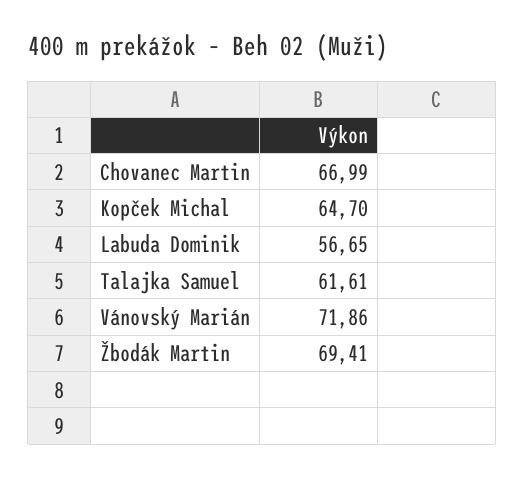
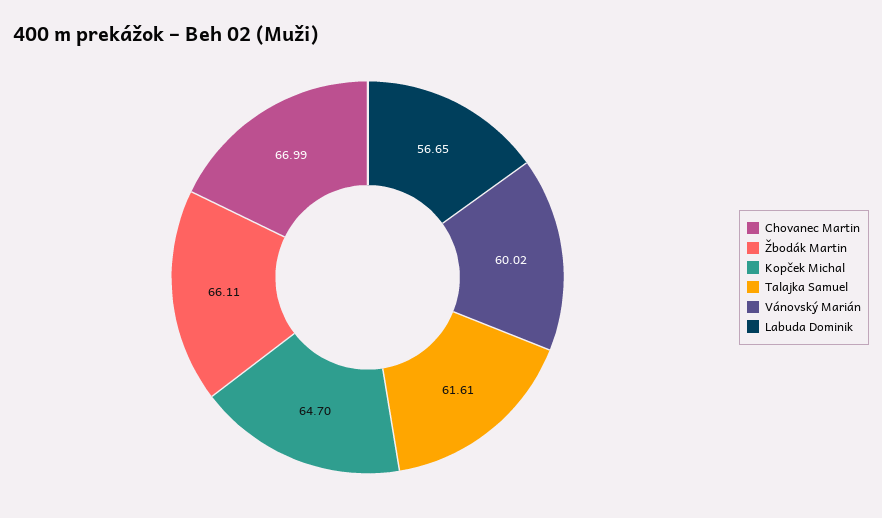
  {
    "Chovanec Martin": 66.99,
    "Kopček Michal": 64.7,
    "Labuda Dominik": 56.65,
    "Talajka Samuel": 61.61,
-   "Vánovský Marián": 71.86,
+   "Vánovský Marián": 60.02,
-   "Žbodák Martin": 69.41
+   "Žbodák Martin": 66.11
  }

